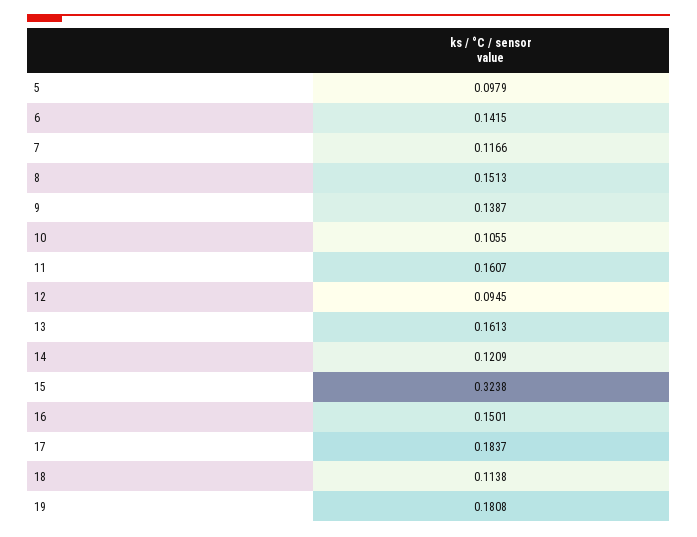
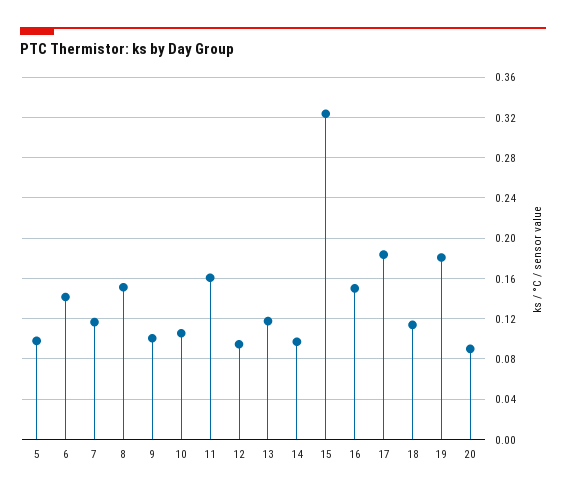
  {
    "5": 0.0979,
    "6": 0.1415,
    "7": 0.1166,
    "8": 0.1513,
-   "9": 0.1387,
+   "9": 0.1,
    "10": 0.1055,
    "11": 0.1607,
    "12": 0.0945,
-   "13": 0.1613,
+   "13": 0.12,
-   "14": 0.1209,
+   "14": 0.1,
    "15": 0.3238,
    "16": 0.1501,
    "17": 0.1837,
    "18": 0.1138,
-   "19": 0.1808
+   "19": 0.1808,
+   "20": 0.09
  }

